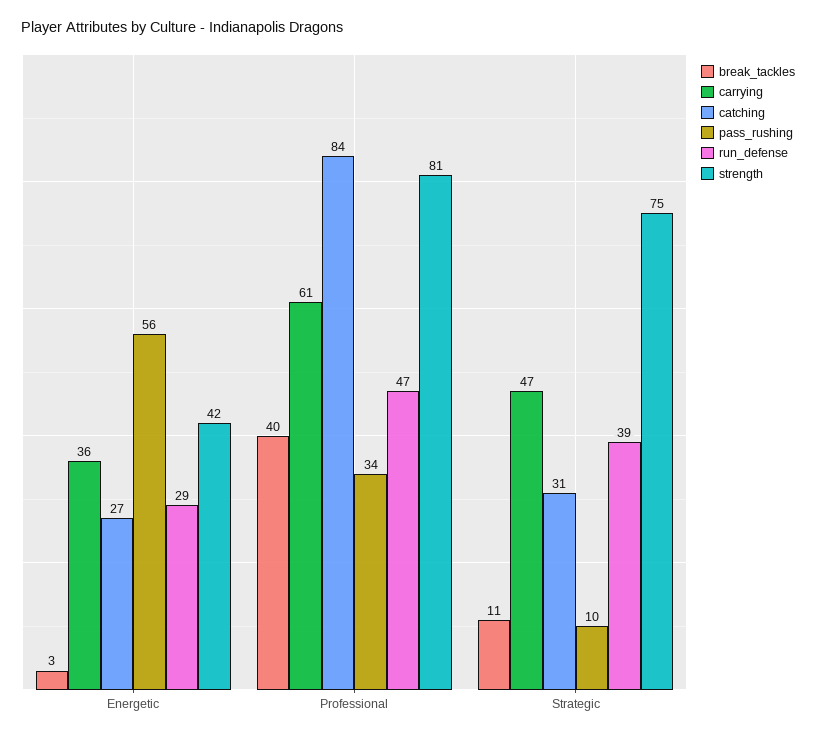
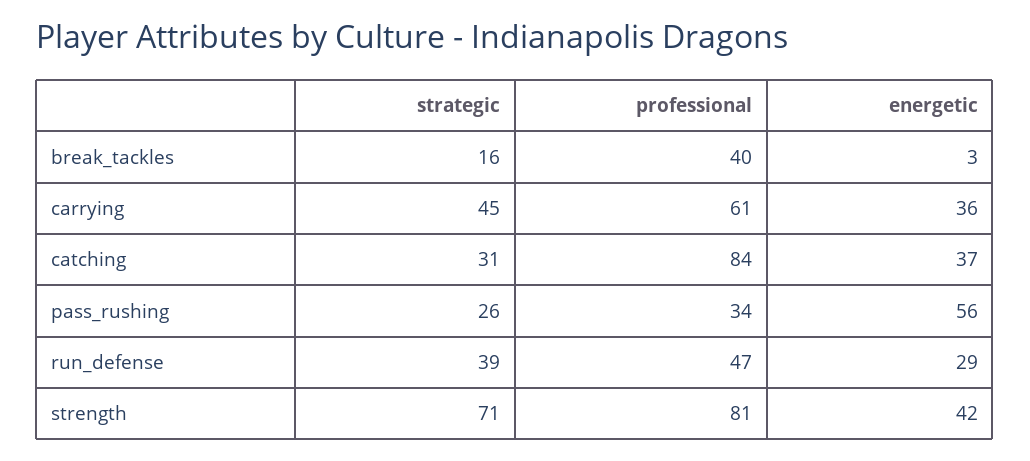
  {
    "break_tackles": {
      "Energetic": 3,
      "Professional": 40,
-     "Strategic": 11
+     "Strategic": 16
    },
    "carrying": {
      "Energetic": 36,
      "Professional": 61,
-     "Strategic": 47
+     "Strategic": 45
    },
    "catching": {
-     "Energetic": 27,
+     "Energetic": 37,
      "Professional": 84,
      "Strategic": 31
    },
    "pass_rushing": {
      "Energetic": 56,
      "Professional": 34,
-     "Strategic": 10
+     "Strategic": 26
    },
    "run_defense": {
      "Energetic": 29,
      "Professional": 47,
      "Strategic": 39
    },
    "strength": {
      "Energetic": 42,
      "Professional": 81,
-     "Strategic": 75
+     "Strategic": 71
    }
  }

